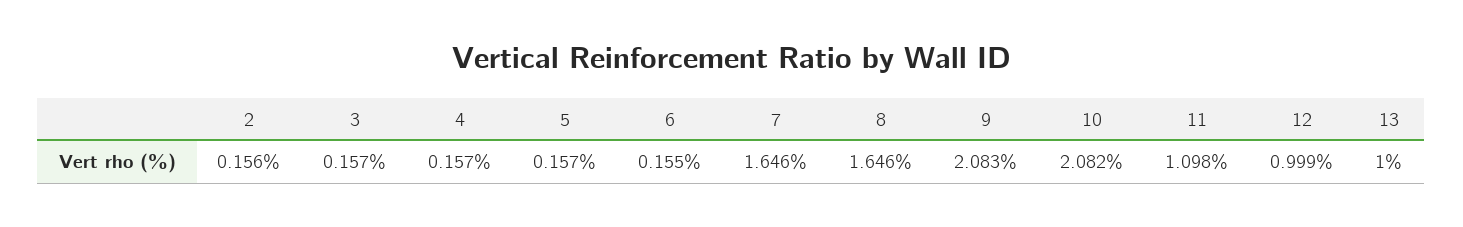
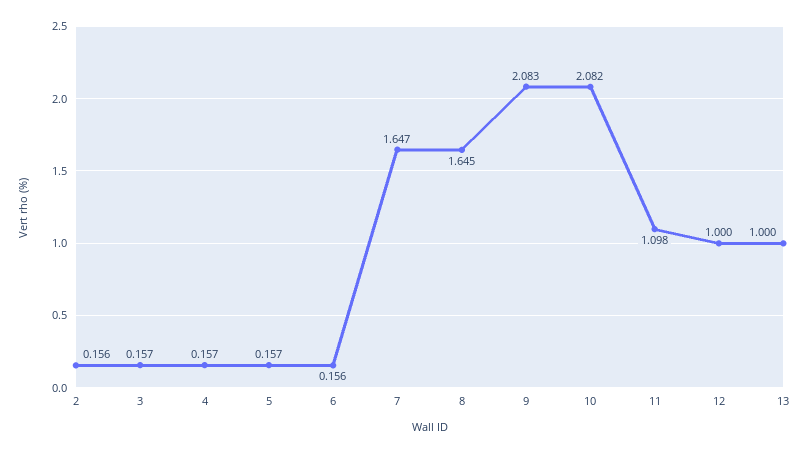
  {
    "2": 0.156,
    "3": 0.157,
    "4": 0.157,
    "5": 0.157,
-   "6": 0.155,
+   "6": 0.156,
-   "7": 1.646,
+   "7": 1.647,
-   "8": 1.646,
+   "8": 1.645,
    "9": 2.083,
    "10": 2.082,
    "11": 1.098,
-   "12": 0.999,
+   "12": 1,
    "13": 1
  }

